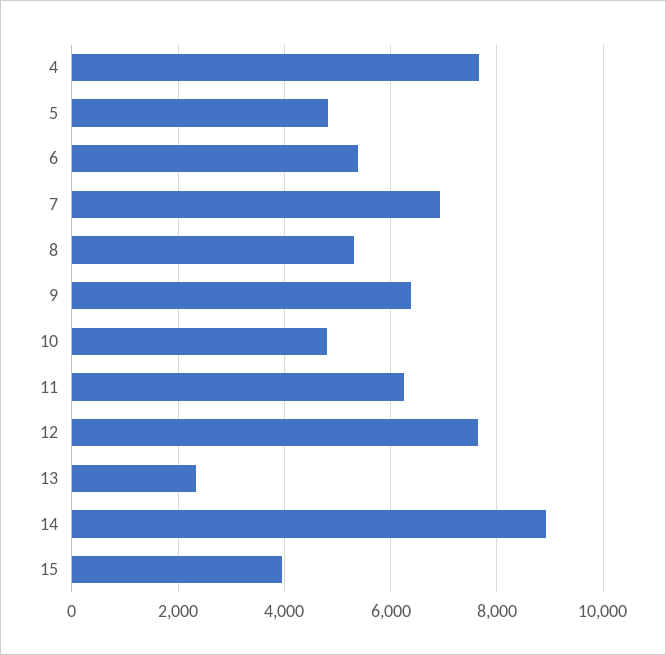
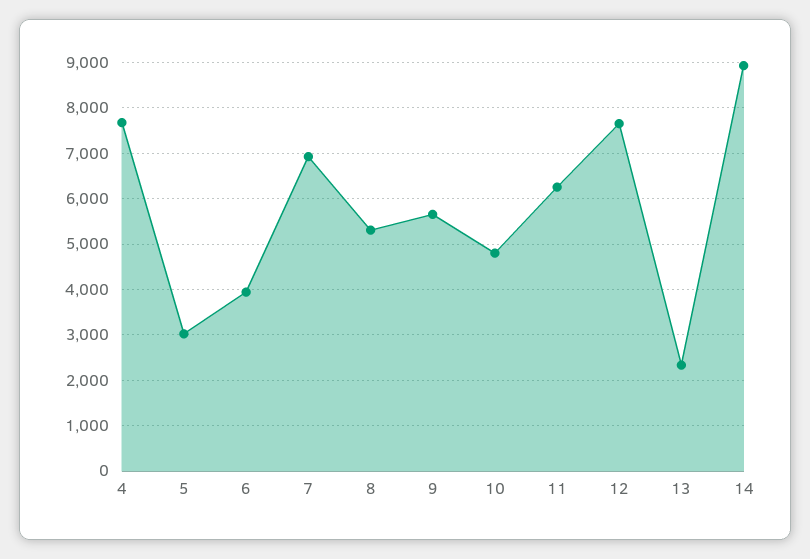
  {
    "4": 7600,
-   "5": 4800,
+   "5": 3000,
-   "6": 5400,
+   "6": 4000,
    "7": 7000,
    "8": 5400,
-   "9": 6400,
+   "9": 5600,
    "10": 4800,
    "11": 6200,
    "12": 7600,
    "13": 2400,
-   "14": 9000,
+   "14": 9000
-   "15": 4000
  }

